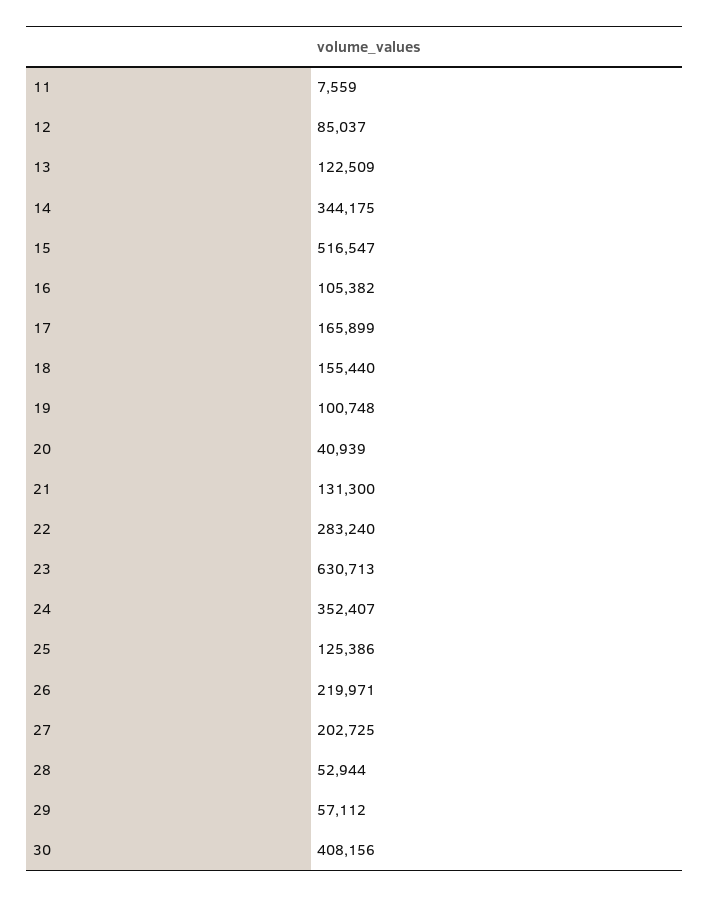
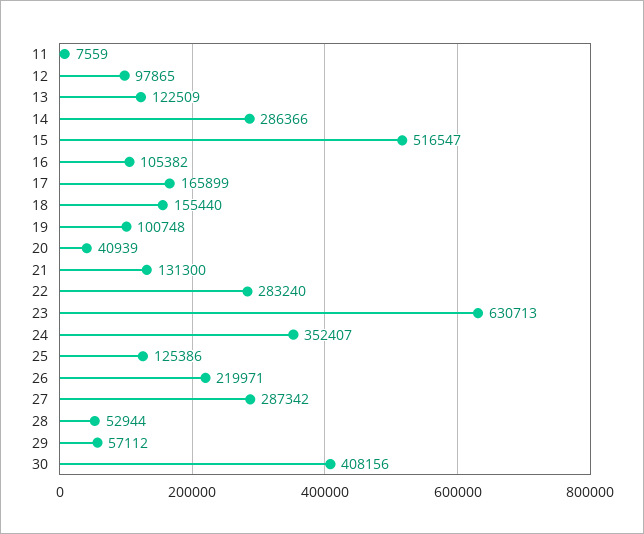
  {
    "11": 7559,
-   "12": 85037,
+   "12": 97865,
    "13": 122509,
-   "14": 344175,
+   "14": 286366,
    "15": 516547,
    "16": 105382,
    "17": 165899,
    "18": 155440,
    "19": 100748,
    "20": 40939,
    "21": 131300,
    "22": 283240,
    "23": 630713,
    "24": 352407,
    "25": 125386,
    "26": 219971,
-   "27": 202725,
+   "27": 287342,
    "28": 52944,
    "29": 57112,
    "30": 408156
  }

